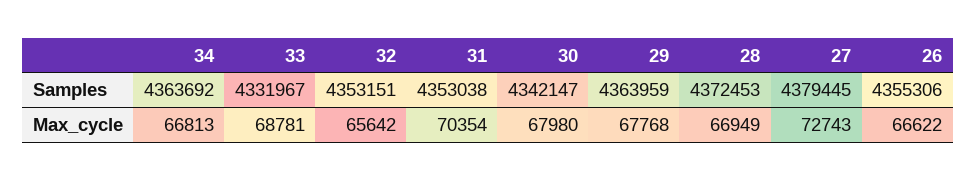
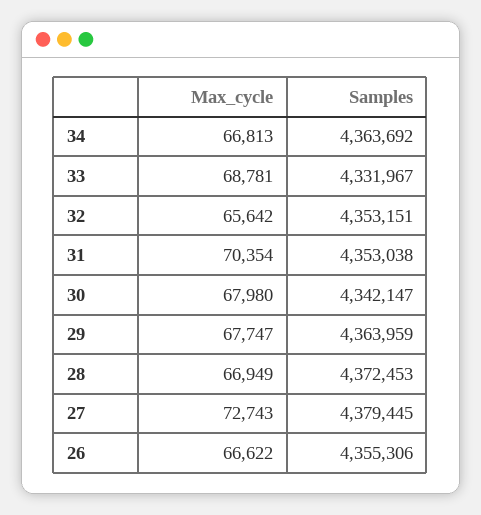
  {
    "34": {
      "Samples": 4363692,
      "Max_cycle": 66813
    },
    "33": {
      "Samples": 4331967,
      "Max_cycle": 68781
    },
    "32": {
      "Samples": 4353151,
      "Max_cycle": 65642
    },
    "31": {
      "Samples": 4353038,
      "Max_cycle": 70354
    },
    "30": {
      "Samples": 4342147,
      "Max_cycle": 67980
    },
    "29": {
      "Samples": 4363959,
-     "Max_cycle": 67768
+     "Max_cycle": 67747
    },
    "28": {
      "Samples": 4372453,
      "Max_cycle": 66949
    },
    "27": {
      "Samples": 4379445,
      "Max_cycle": 72743
    },
    "26": {
      "Samples": 4355306,
      "Max_cycle": 66622
    }
  }

